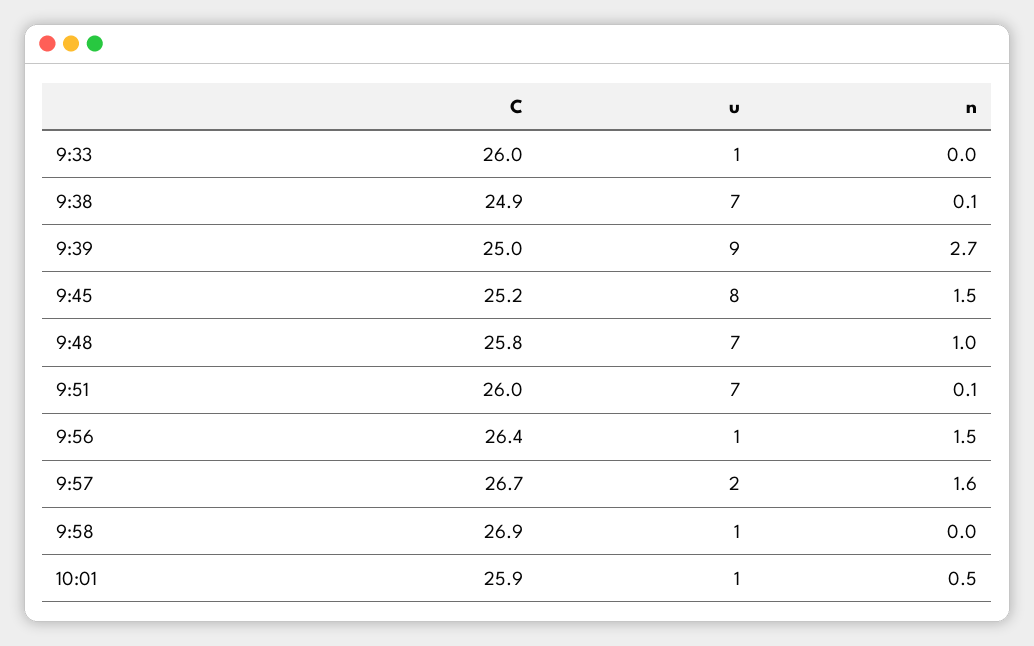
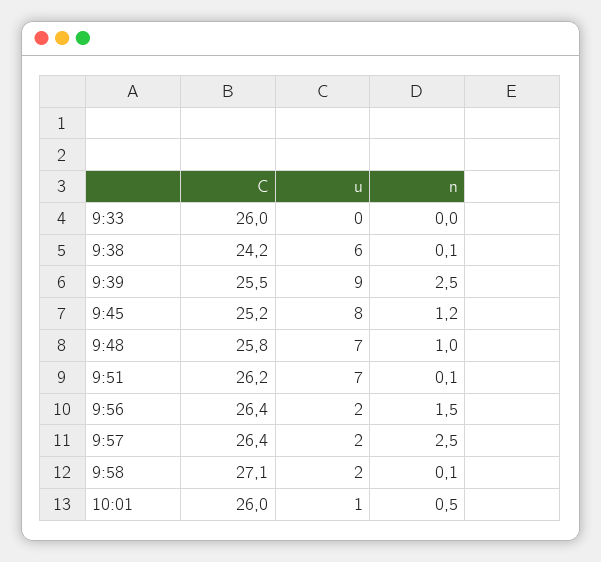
  {
    "C": {
      "9:33": 26,
-     "9:38": 24.9,
+     "9:38": 24.2,
-     "9:39": 25,
+     "9:39": 25.5,
      "9:45": 25.2,
      "9:48": 25.8,
-     "9:51": 26,
+     "9:51": 26.2,
      "9:56": 26.4,
-     "9:57": 26.7,
+     "9:57": 26.4,
-     "9:58": 26.9,
+     "9:58": 27.1,
-     "10:01": 25.9
+     "10:01": 26
    },
    "u": {
-     "9:33": 1,
+     "9:33": 0,
-     "9:38": 7,
+     "9:38": 6,
      "9:39": 9,
      "9:45": 8,
      "9:48": 7,
      "9:51": 7,
-     "9:56": 1,
+     "9:56": 2,
      "9:57": 2,
-     "9:58": 1,
+     "9:58": 2,
      "10:01": 1
    },
    "n": {
      "9:33": 0,
      "9:38": 0.1,
-     "9:39": 2.7,
+     "9:39": 2.5,
-     "9:45": 1.5,
+     "9:45": 1.2,
      "9:48": 1,
      "9:51": 0.1,
      "9:56": 1.5,
-     "9:57": 1.6,
+     "9:57": 2.5,
-     "9:58": 0,
+     "9:58": 0.1,
      "10:01": 0.5
    }
  }

